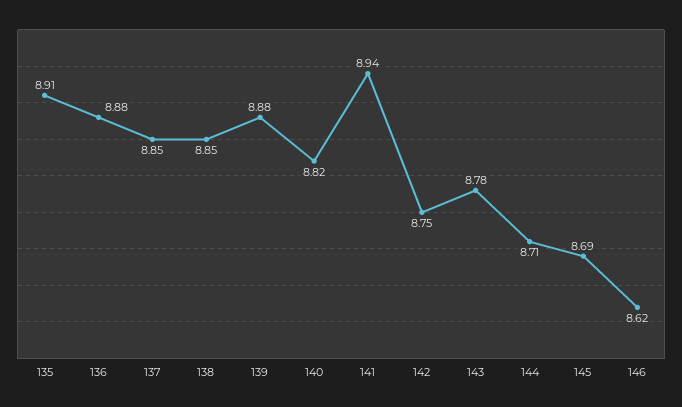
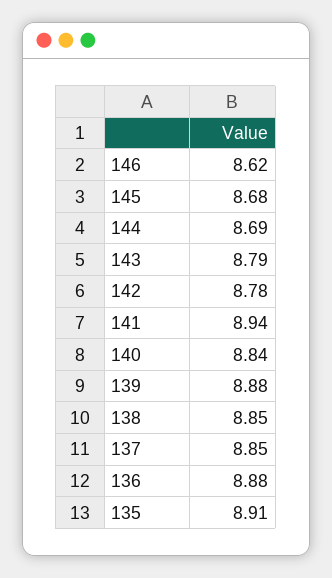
  {
    "135": 8.91,
    "136": 8.88,
    "137": 8.85,
    "138": 8.85,
    "139": 8.88,
-   "140": 8.82,
+   "140": 8.84,
    "141": 8.94,
-   "142": 8.75,
+   "142": 8.78,
-   "143": 8.78,
+   "143": 8.79,
-   "144": 8.71,
+   "144": 8.69,
-   "145": 8.69,
+   "145": 8.68,
    "146": 8.62
  }

